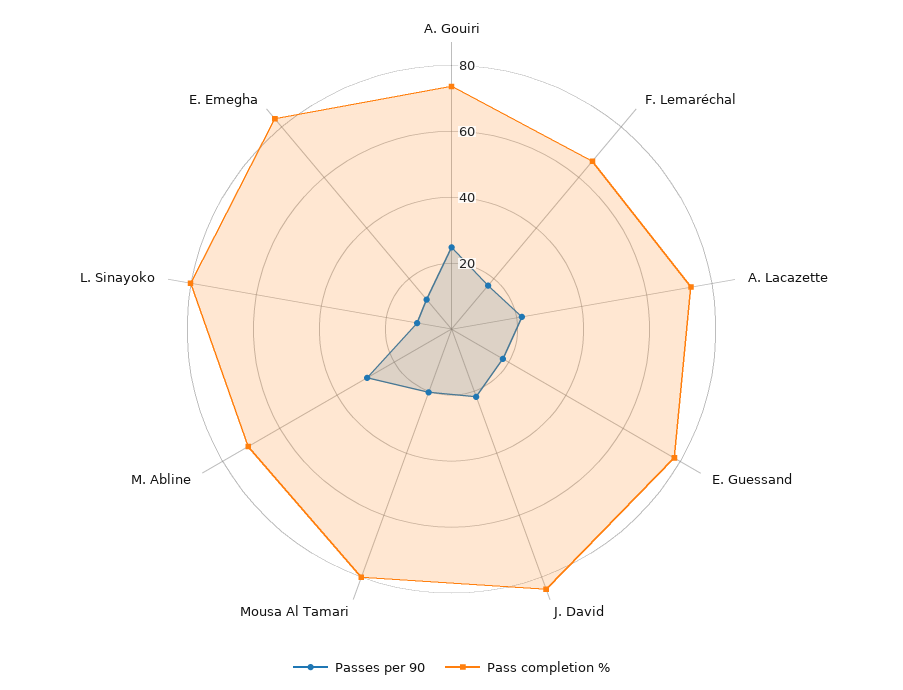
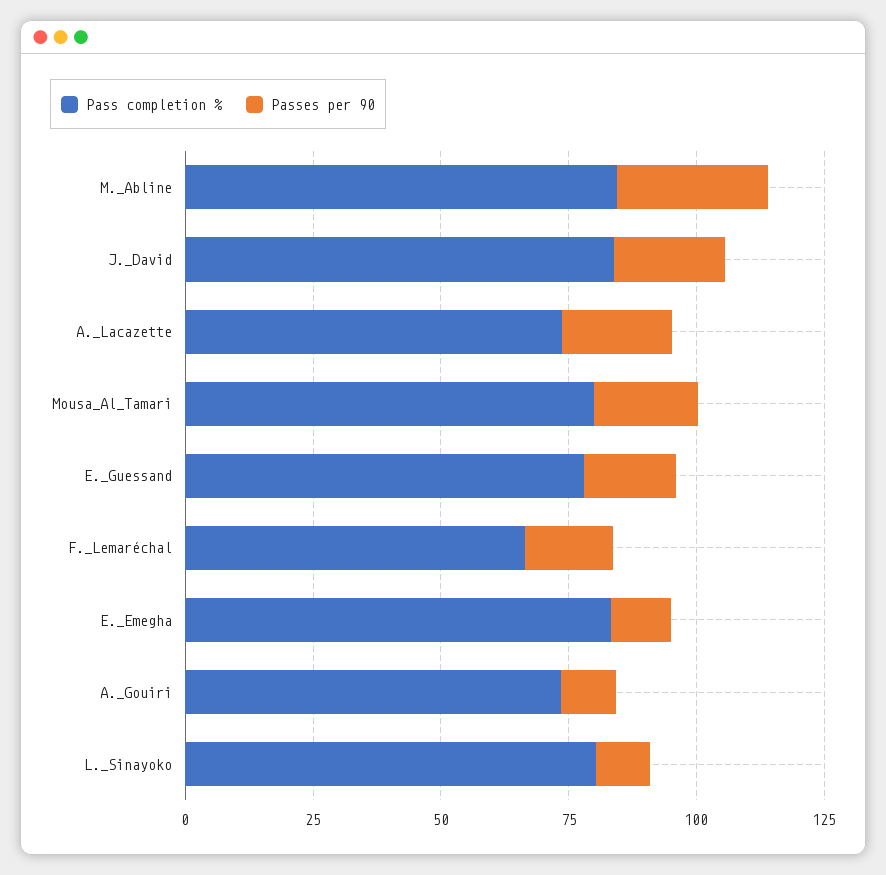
  {
    "Passes per 90": {
-     "A. Gouiri": 25,
+     "A. Gouiri": 10,
      "F. Lemaréchal": 15,
      "A. Lacazette": 20,
      "E. Guessand": 20,
      "J. David": 20,
      "Mousa Al Tamari": 20,
      "M. Abline": 30,
      "L. Sinayoko": 10,
      "E. Emegha": 10
    },
    "Pass completion %": {
      "A. Gouiri": 75,
      "F. Lemaréchal": 65,
      "A. Lacazette": 75,
      "E. Guessand": 80,
      "J. David": 85,
      "Mousa Al Tamari": 80,
-     "M. Abline": 70,
+     "M. Abline": 85,
      "L. Sinayoko": 80,
      "E. Emegha": 85
    }
  }

